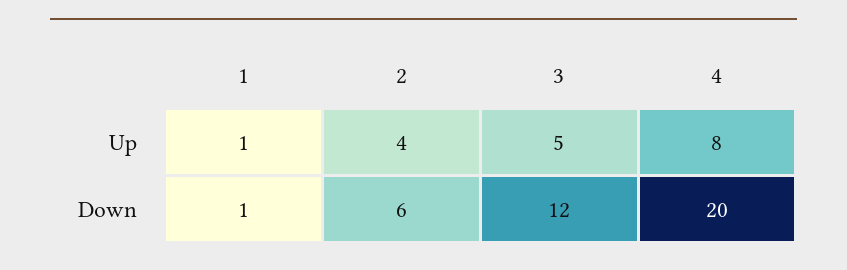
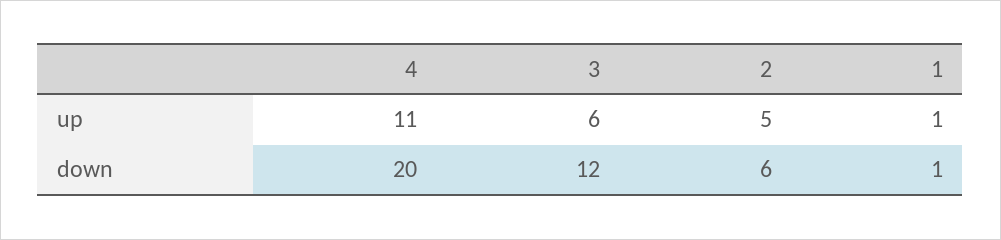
  {
    "1": {
      "Up": 1,
      "Down": 1
    },
    "2": {
-     "Up": 4,
+     "Up": 5,
      "Down": 6
    },
    "3": {
-     "Up": 5,
+     "Up": 6,
      "Down": 12
    },
    "4": {
-     "Up": 8,
+     "Up": 11,
      "Down": 20
    }
  }

